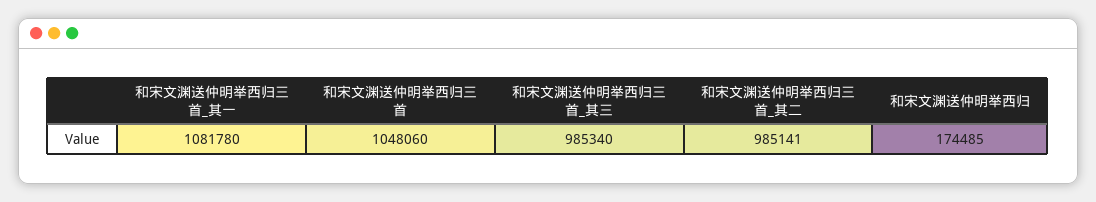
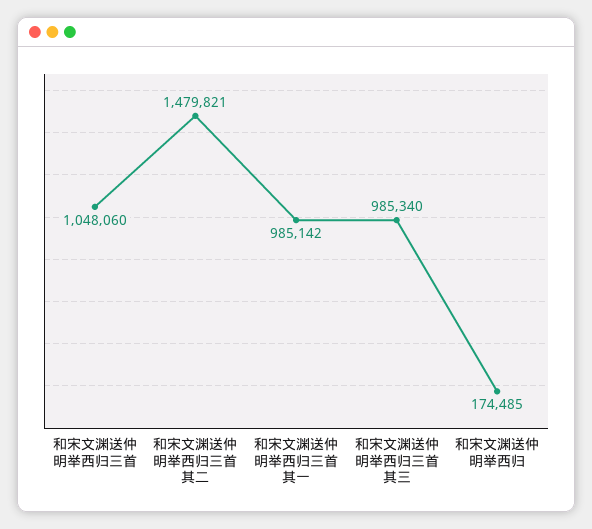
  {
-   "和宋文渊送仲明举西归三首_其一": 1081780,
+   "和宋文渊送仲明举西归三首_其一": 985142,
    "和宋文渊送仲明举西归三首": 1048060,
    "和宋文渊送仲明举西归三首_其三": 985340,
-   "和宋文渊送仲明举西归三首_其二": 985141,
+   "和宋文渊送仲明举西归三首_其二": 1479821,
    "和宋文渊送仲明举西归": 174485
  }

